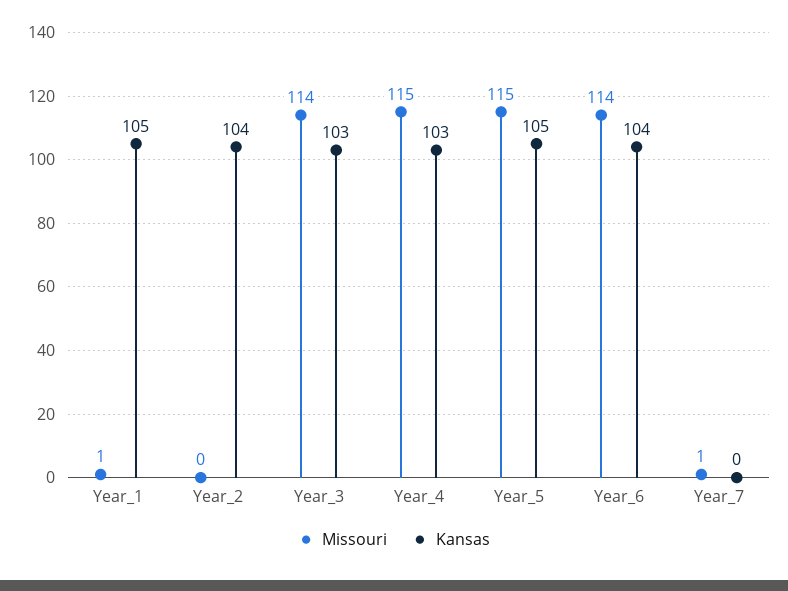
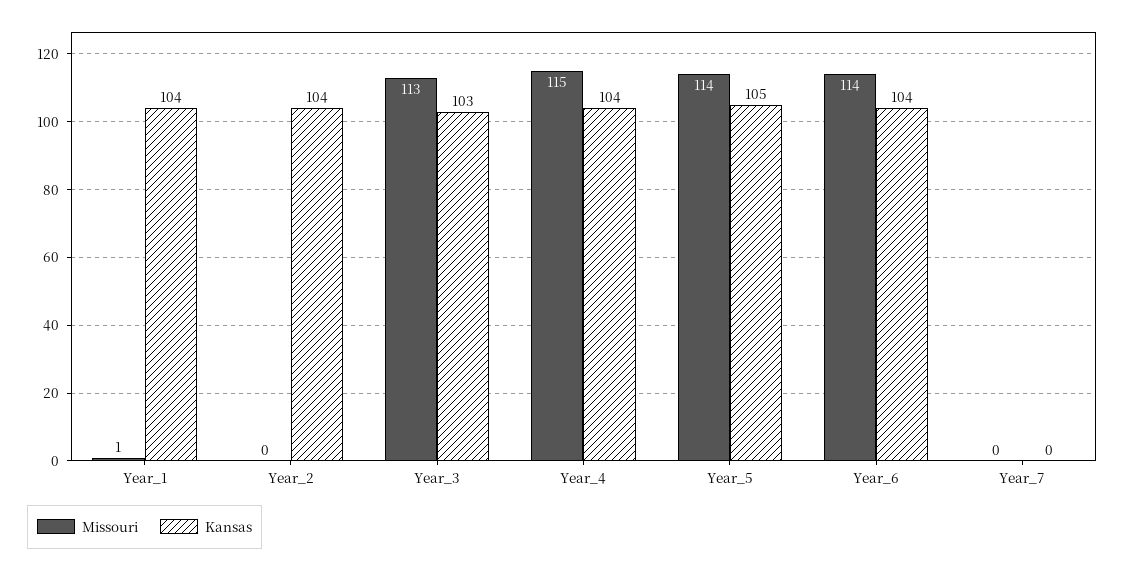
  {
    "Missouri": {
      "Year_1": 1,
      "Year_2": 0,
-     "Year_3": 114,
+     "Year_3": 113,
      "Year_4": 115,
-     "Year_5": 115,
+     "Year_5": 114,
      "Year_6": 114,
-     "Year_7": 1
+     "Year_7": 0
    },
    "Kansas": {
-     "Year_1": 105,
+     "Year_1": 104,
      "Year_2": 104,
      "Year_3": 103,
-     "Year_4": 103,
+     "Year_4": 104,
      "Year_5": 105,
      "Year_6": 104,
      "Year_7": 0
    }
  }

